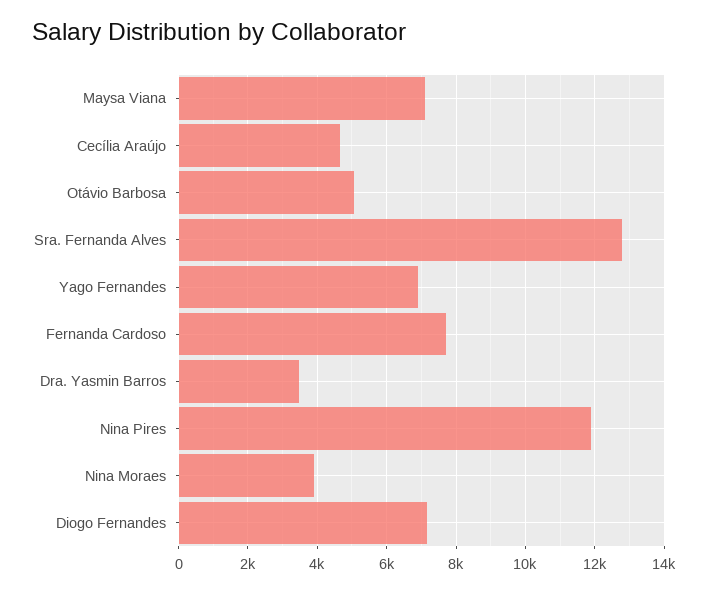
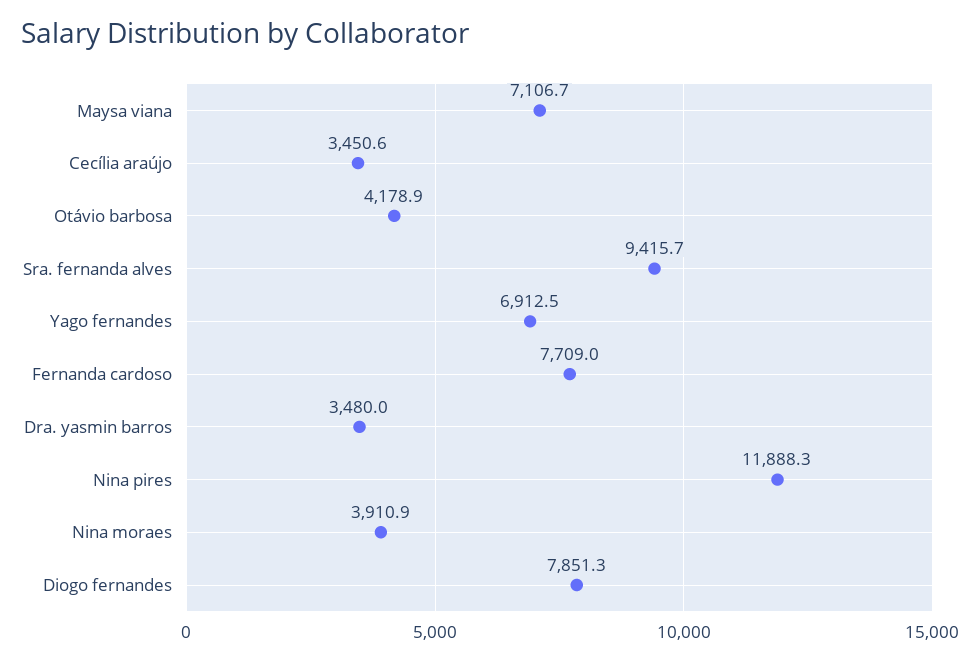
  {
    "Maysa Viana": 7106.7,
-   "Cecília Araújo": 4600,
+   "Cecília Araújo": 3450.6,
-   "Otávio Barbosa": 5000,
+   "Otávio Barbosa": 4178.9,
-   "Sra. Fernanda Alves": 12800,
+   "Sra. Fernanda Alves": 9415.7,
    "Yago Fernandes": 6912.5,
    "Fernanda Cardoso": 7709,
    "Dra. Yasmin Barros": 3480,
    "Nina Pires": 11888.3,
    "Nina Moraes": 3910.9,
-   "Diogo Fernandes": 7200
+   "Diogo Fernandes": 7851.3
  }

